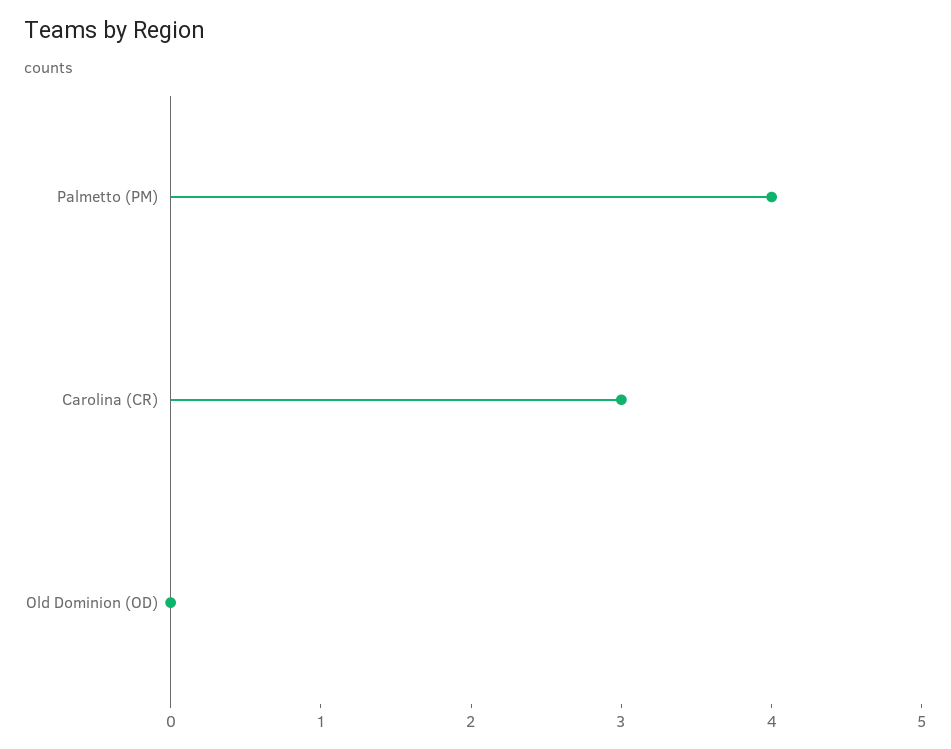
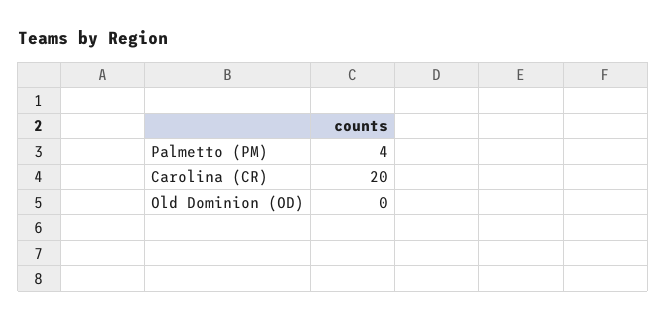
  {
    "Palmetto (PM)": 4,
-   "Carolina (CR)": 3,
+   "Carolina (CR)": 20,
    "Old Dominion (OD)": 0
  }

